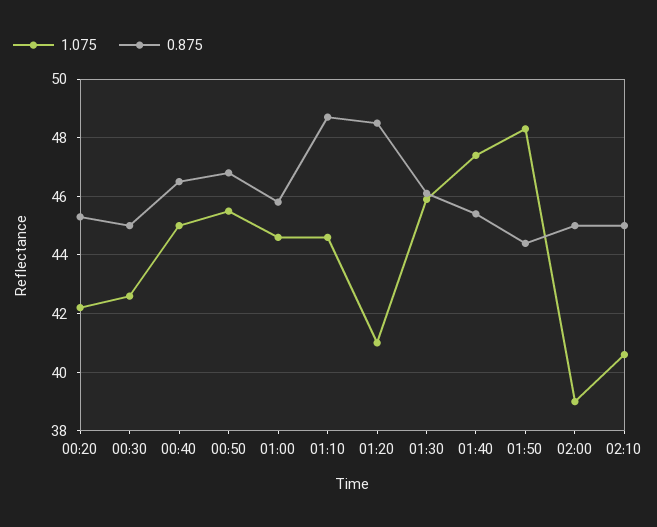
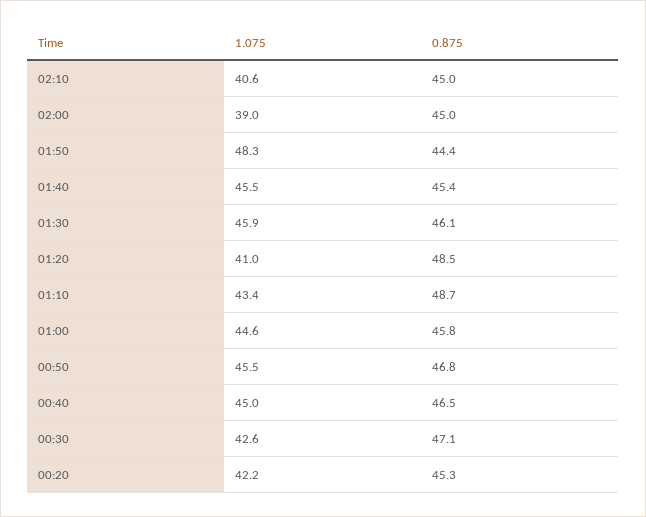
  {
    "1.075": {
      "00:20": 42.2,
      "00:30": 42.6,
      "00:40": 45,
      "00:50": 45.5,
      "01:00": 44.6,
-     "01:10": 44.5,
+     "01:10": 43.4,
      "01:20": 41,
      "01:30": 45.9,
-     "01:40": 47.5,
+     "01:40": 45.5,
      "01:50": 48.3,
      "02:00": 39,
      "02:10": 40.6
    },
    "0.875": {
      "00:20": 45.3,
-     "00:30": 45,
+     "00:30": 47.1,
      "00:40": 46.5,
      "00:50": 46.8,
      "01:00": 45.8,
      "01:10": 48.7,
      "01:20": 48.5,
      "01:30": 46.1,
      "01:40": 45.4,
      "01:50": 44.4,
      "02:00": 45,
      "02:10": 45
    }
  }

